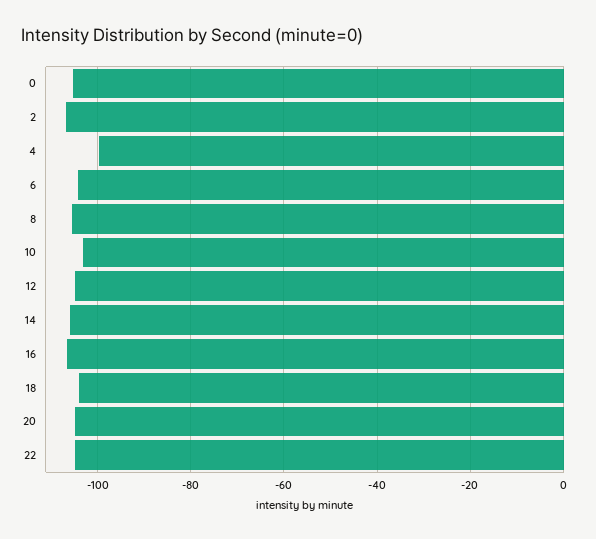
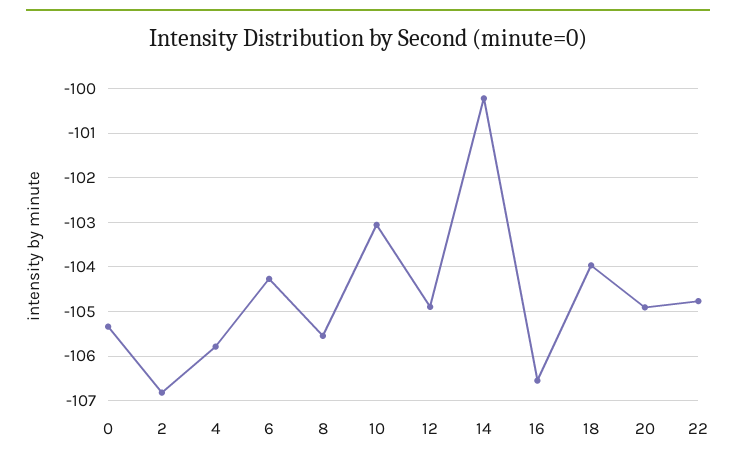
  {
    "0": -105.4,
    "2": -106.8,
-   "4": -100,
+   "4": -105.8,
    "6": -104.2,
    "8": -105.6,
    "10": -103,
    "12": -105,
-   "14": -106,
+   "14": -100.2,
    "16": -106.6,
    "18": -104,
    "20": -105,
    "22": -104.8
  }

